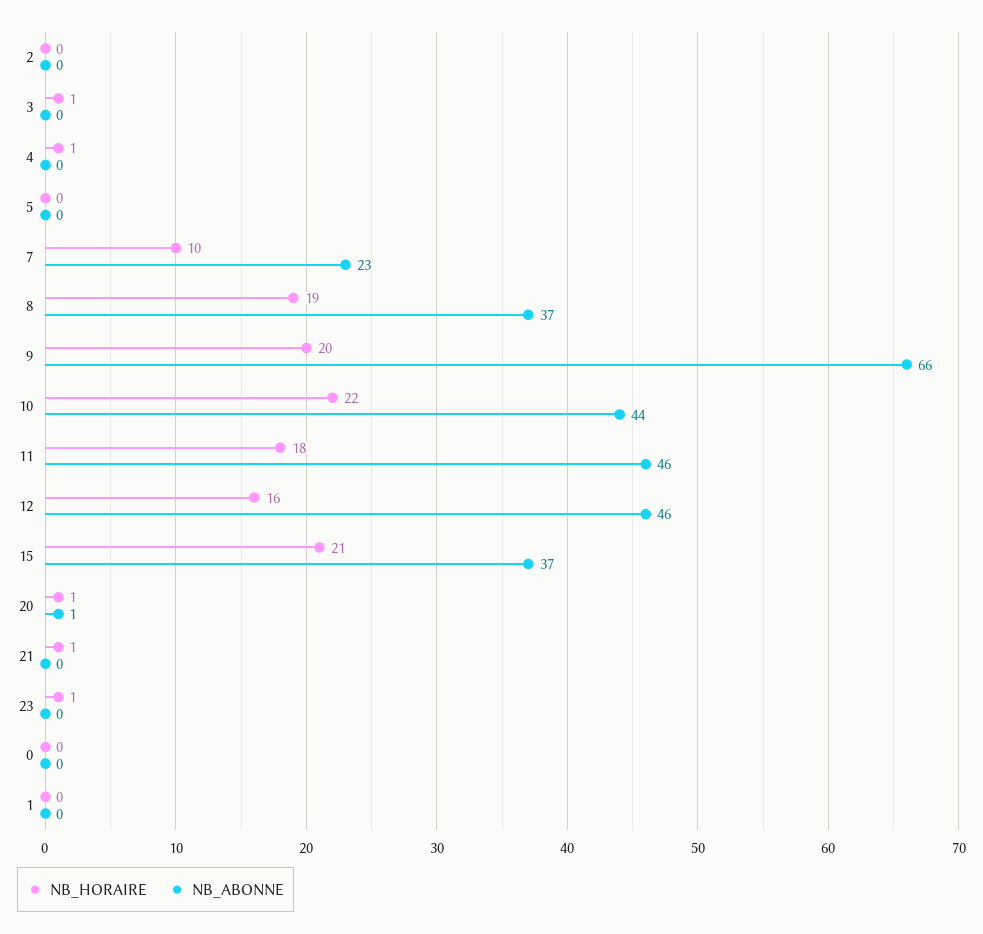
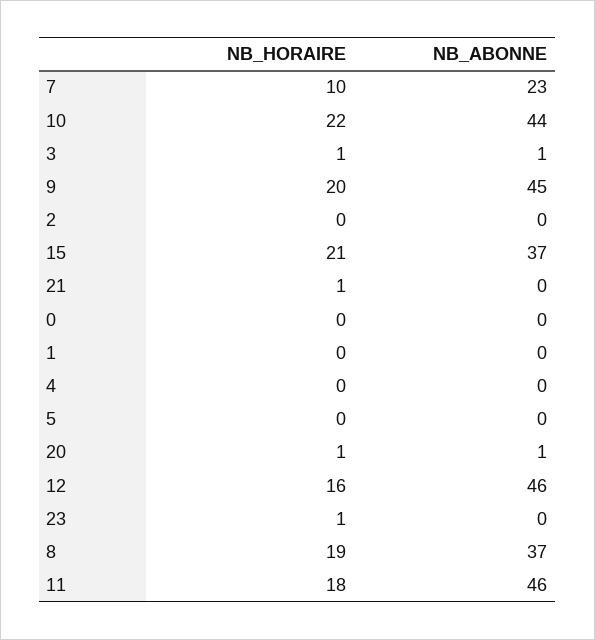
  {
    "NB_HORAIRE": {
      "2": 0,
      "3": 1,
-     "4": 1,
+     "4": 0,
      "5": 0,
      "7": 10,
      "8": 19,
      "9": 20,
      "10": 22,
      "11": 18,
      "12": 16,
      "15": 21,
      "20": 1,
      "21": 1,
      "23": 1,
      "0": 0,
      "1": 0
    },
    "NB_ABONNE": {
      "2": 0,
-     "3": 0,
+     "3": 1,
      "4": 0,
      "5": 0,
      "7": 23,
      "8": 37,
-     "9": 66,
+     "9": 45,
      "10": 44,
      "11": 46,
      "12": 46,
      "15": 37,
      "20": 1,
      "21": 0,
      "23": 0,
      "0": 0,
      "1": 0
    }
  }

